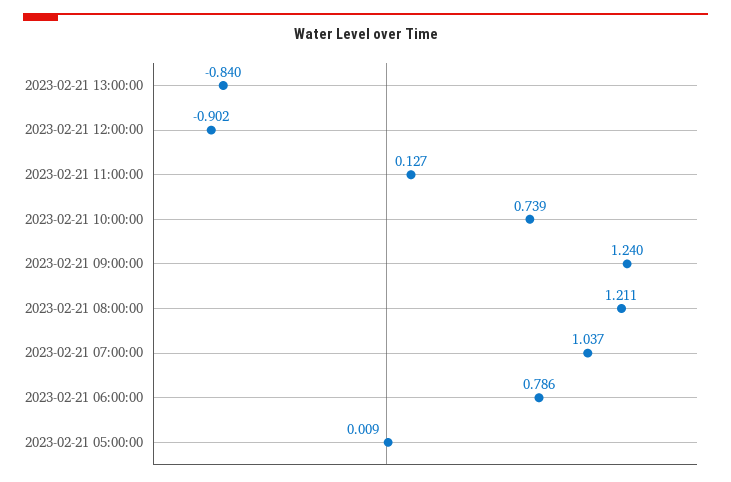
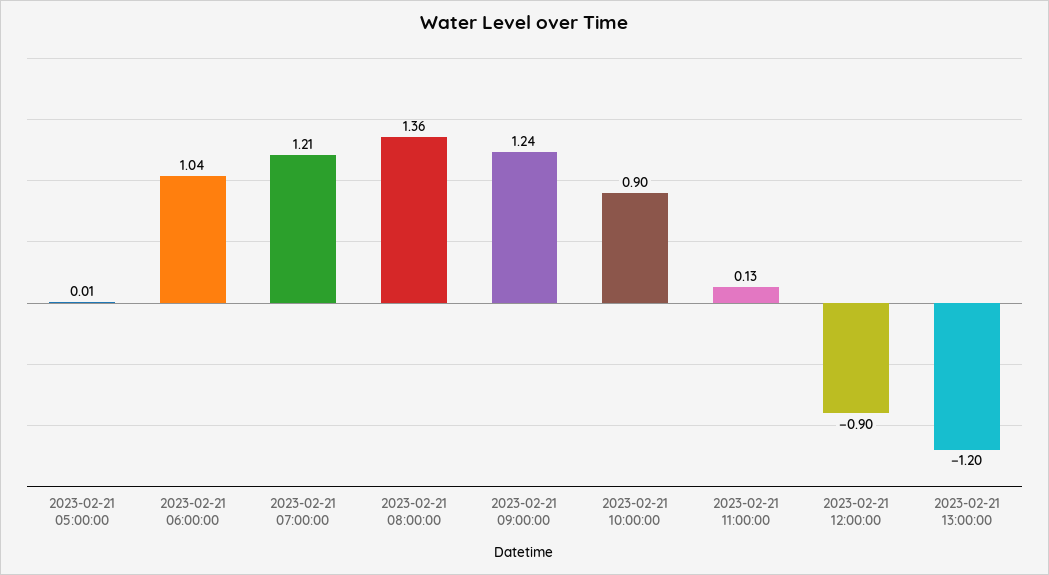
  {
-   "2023-02-21 13:00:00": -0.84,
+   "2023-02-21 13:00:00": -1.2,
    "2023-02-21 12:00:00": -0.902,
    "2023-02-21 11:00:00": 0.127,
-   "2023-02-21 10:00:00": 0.739,
+   "2023-02-21 10:00:00": 0.9,
    "2023-02-21 09:00:00": 1.24,
-   "2023-02-21 08:00:00": 1.211,
+   "2023-02-21 08:00:00": 1.36,
-   "2023-02-21 07:00:00": 1.037,
+   "2023-02-21 07:00:00": 1.21,
-   "2023-02-21 06:00:00": 0.786,
+   "2023-02-21 06:00:00": 1.04,
    "2023-02-21 05:00:00": 0.009
  }

